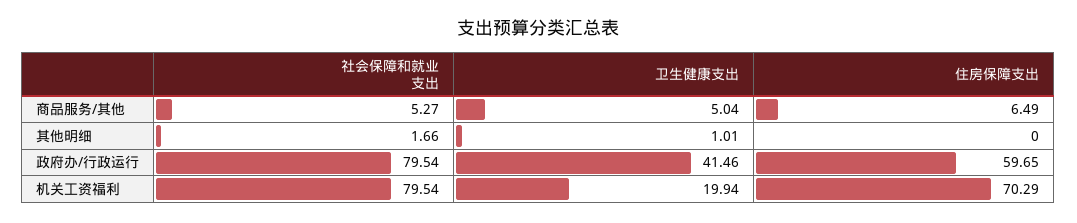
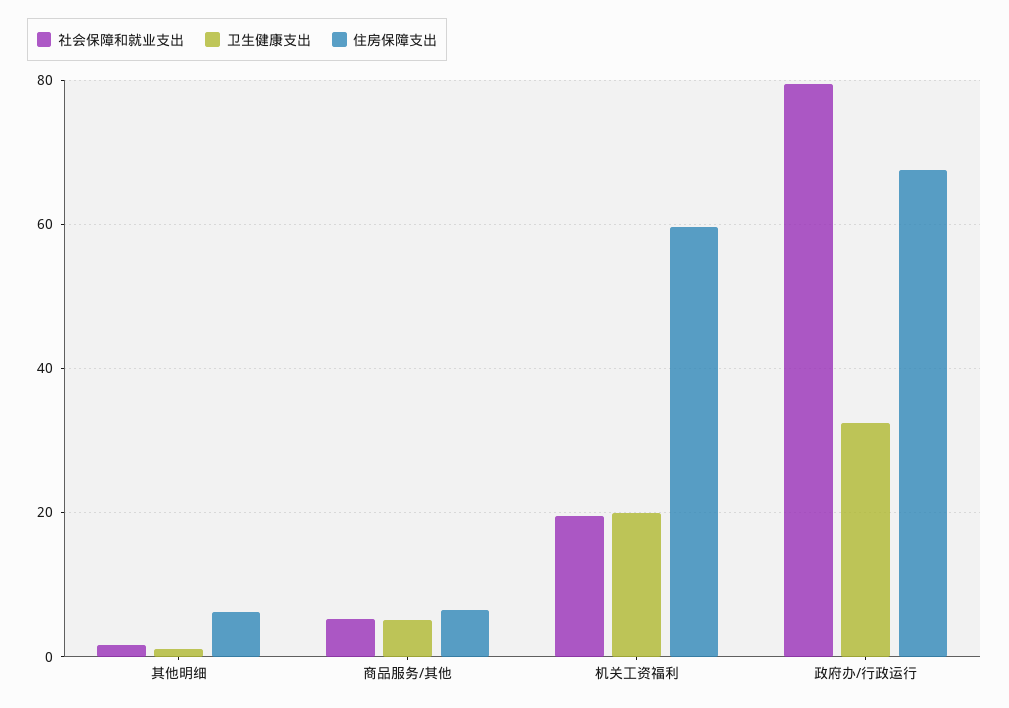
  {
    "社会保障和就业支出": {
      "商品服务/其他": 5.27,
      "其他明细": 1.66,
      "政府办/行政运行": 79.54,
-     "机关工资福利": 79.54
+     "机关工资福利": 20
    },
    "卫生健康支出": {
      "商品服务/其他": 5.04,
      "其他明细": 1.01,
-     "政府办/行政运行": 41.46,
+     "政府办/行政运行": 32,
      "机关工资福利": 19.94
    },
    "住房保障支出": {
      "商品服务/其他": 6.49,
-     "其他明细": 0,
+     "其他明细": 6,
-     "政府办/行政运行": 59.65,
+     "政府办/行政运行": 68,
-     "机关工资福利": 70.29
+     "机关工资福利": 60
    }
  }

